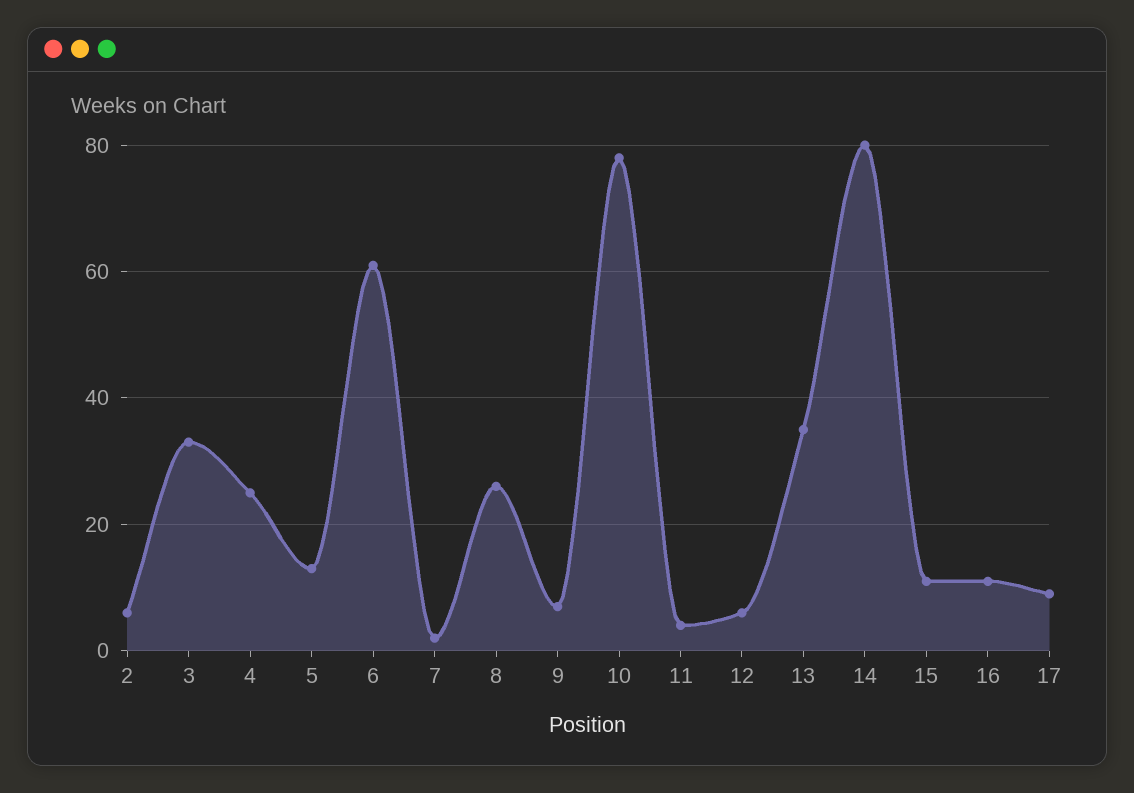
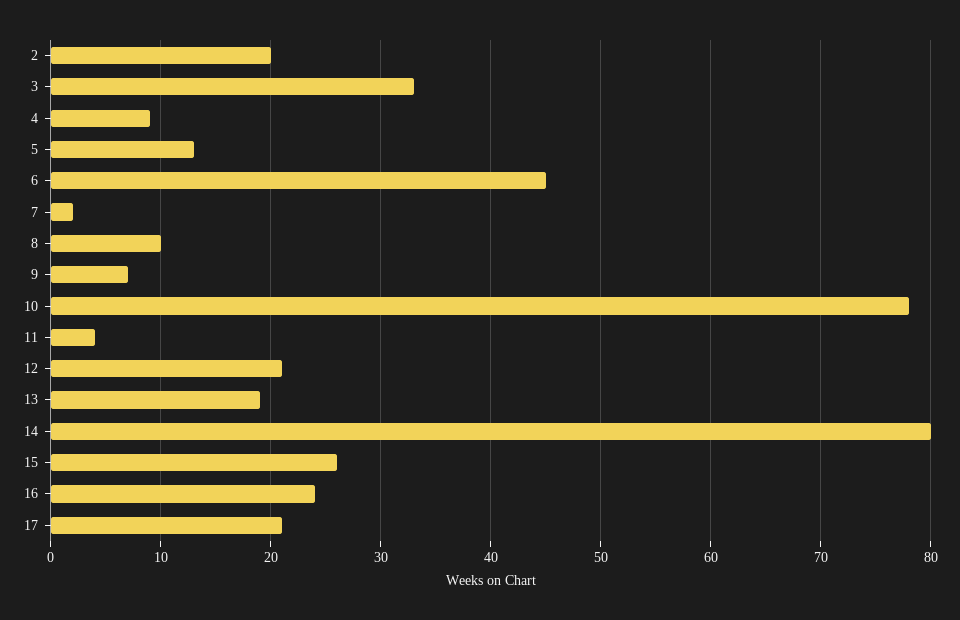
  {
-   "2": 5,
+   "2": 20,
    "3": 33,
-   "4": 25,
+   "4": 9,
    "5": 13,
-   "6": 60,
+   "6": 45,
    "7": 2,
-   "8": 25,
+   "8": 10,
    "9": 7,
    "10": 78,
    "11": 4,
-   "12": 5,
+   "12": 21,
-   "13": 35,
+   "13": 19,
    "14": 80,
-   "15": 10,
+   "15": 26,
-   "16": 10,
+   "16": 24,
-   "17": 10
+   "17": 21
  }

